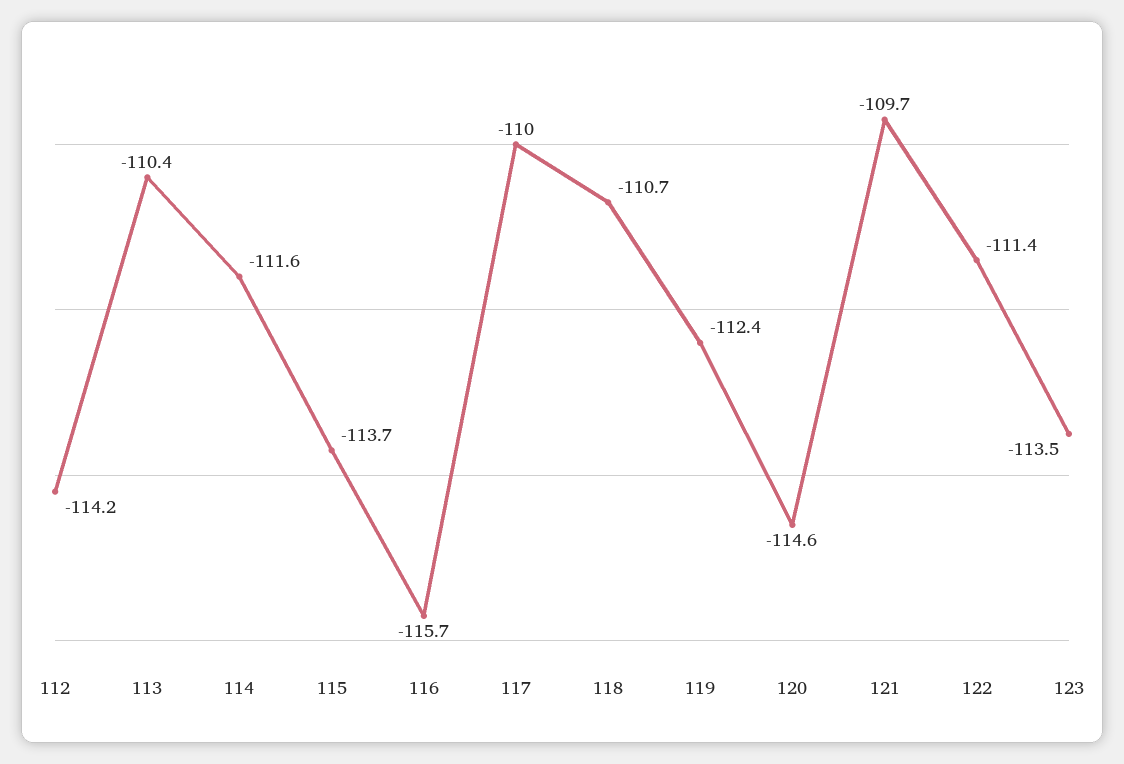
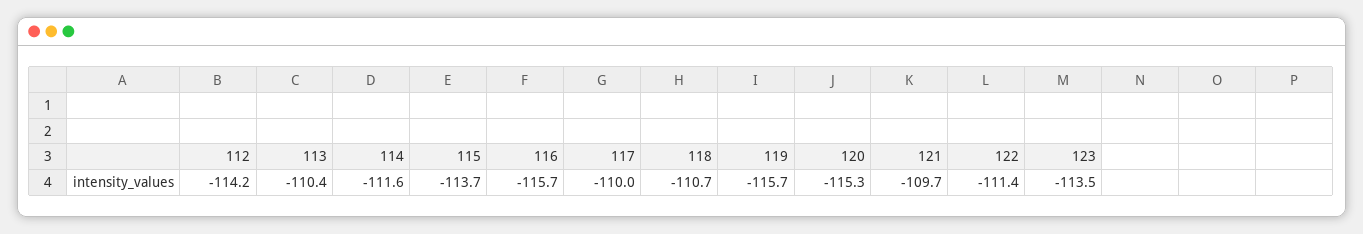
  {
    "112": -114.2,
    "113": -110.4,
    "114": -111.6,
    "115": -113.7,
    "116": -115.7,
    "117": -110,
    "118": -110.7,
-   "119": -112.4,
+   "119": -115.7,
-   "120": -114.6,
+   "120": -115.3,
    "121": -109.7,
    "122": -111.4,
    "123": -113.5
  }

